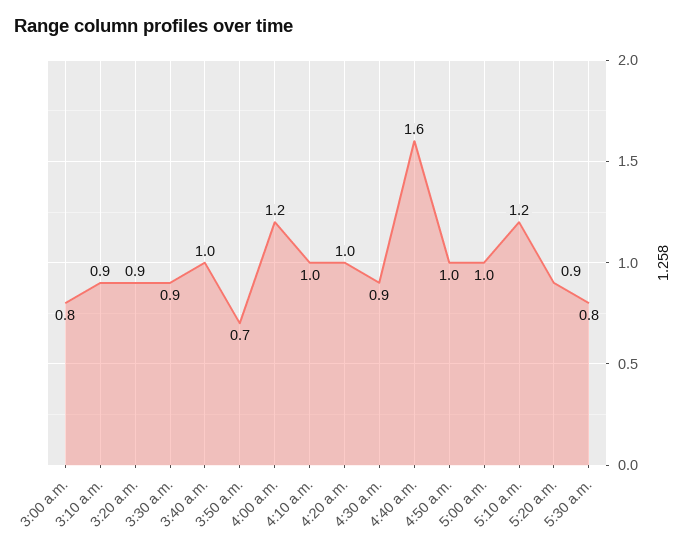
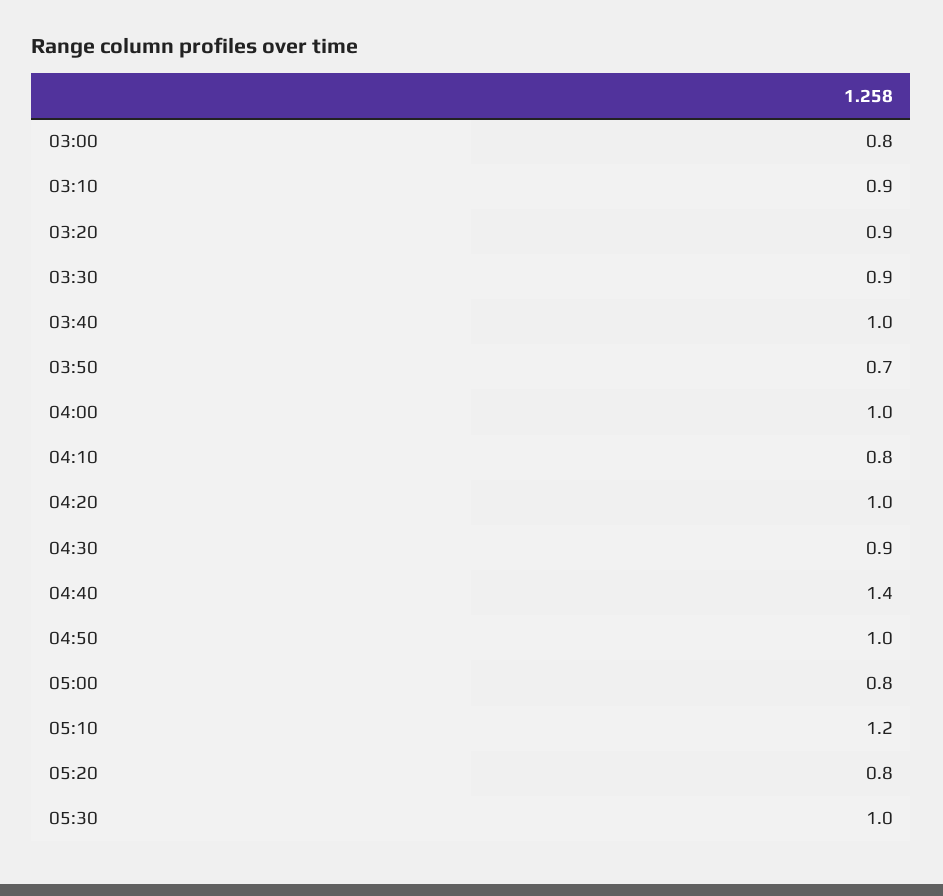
  {
    "3:00 a.m.": 0.8,
    "3:10 a.m.": 0.9,
    "3:20 a.m.": 0.9,
    "3:30 a.m.": 0.9,
    "3:40 a.m.": 1,
    "3:50 a.m.": 0.7,
-   "4:00 a.m.": 1.2,
+   "4:00 a.m.": 1,
-   "4:10 a.m.": 1,
+   "4:10 a.m.": 0.8,
    "4:20 a.m.": 1,
    "4:30 a.m.": 0.9,
-   "4:40 a.m.": 1.6,
+   "4:40 a.m.": 1.4,
    "4:50 a.m.": 1,
-   "5:00 a.m.": 1,
+   "5:00 a.m.": 0.8,
    "5:10 a.m.": 1.2,
-   "5:20 a.m.": 0.9,
+   "5:20 a.m.": 0.8,
-   "5:30 a.m.": 0.8
+   "5:30 a.m.": 1
  }

